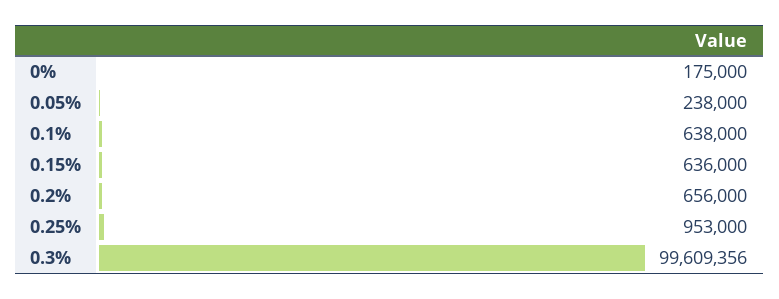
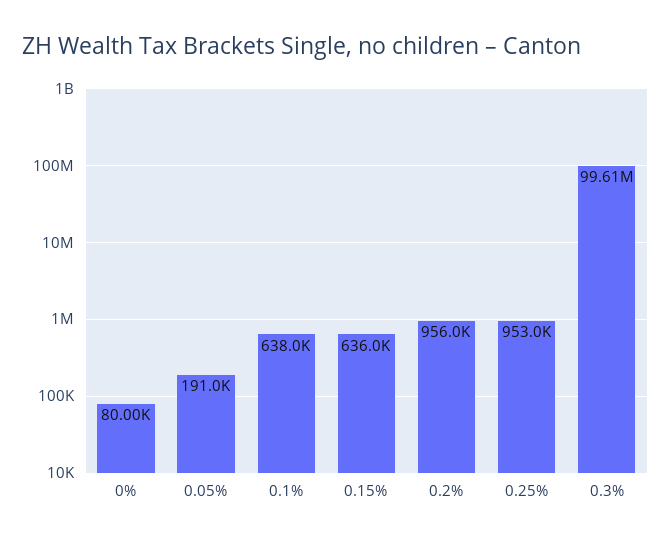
  {
-   "0%": 175000,
+   "0%": 80000,
-   "0.05%": 238000,
+   "0.05%": 191000,
    "0.1%": 638000,
    "0.15%": 636000,
-   "0.2%": 656000,
+   "0.2%": 956000,
    "0.25%": 953000,
    "0.3%": 99609356
  }

